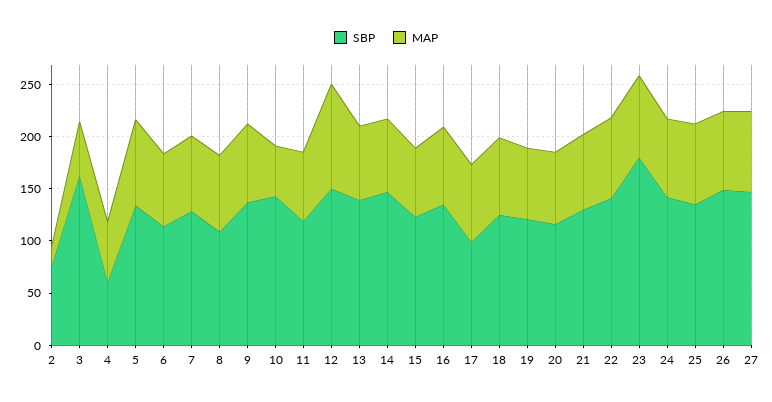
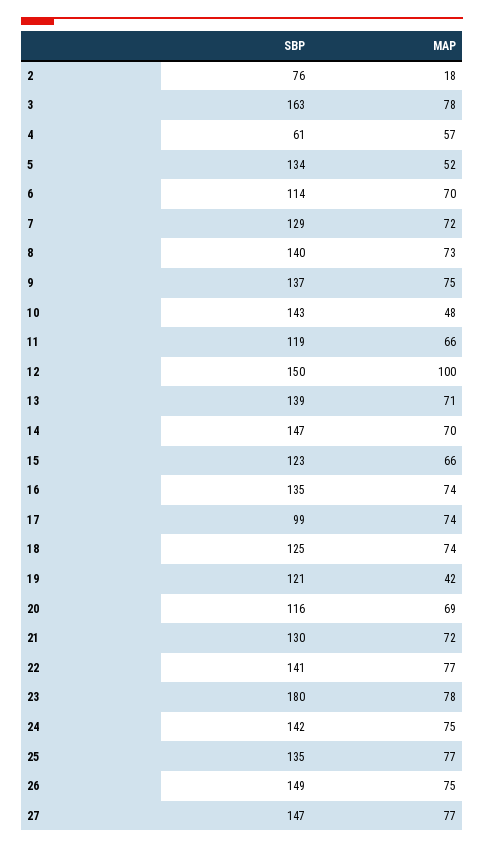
  {
    "SBP": {
      "2": 76,
      "3": 163,
      "4": 61,
      "5": 134,
      "6": 114,
      "7": 129,
-     "8": 110,
+     "8": 140,
      "9": 137,
      "10": 143,
      "11": 119,
      "12": 150,
      "13": 139,
      "14": 147,
      "15": 123,
      "16": 135,
      "17": 99,
      "18": 125,
      "19": 121,
      "20": 116,
      "21": 130,
      "22": 141,
      "23": 180,
      "24": 142,
      "25": 135,
      "26": 149,
      "27": 147
    },
    "MAP": {
      "2": 18,
-     "3": 50,
+     "3": 78,
      "4": 57,
-     "5": 80,
+     "5": 52,
      "6": 70,
      "7": 72,
      "8": 73,
      "9": 75,
      "10": 48,
      "11": 66,
      "12": 100,
      "13": 71,
      "14": 70,
      "15": 66,
      "16": 74,
      "17": 74,
      "18": 74,
-     "19": 70,
+     "19": 42,
      "20": 69,
      "21": 72,
      "22": 77,
      "23": 78,
      "24": 75,
      "25": 77,
      "26": 75,
      "27": 77
    }
  }

